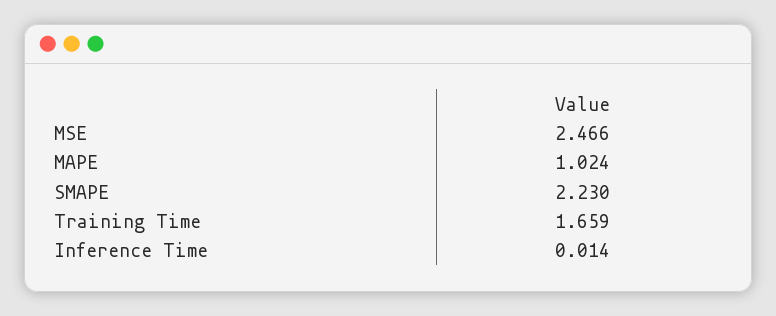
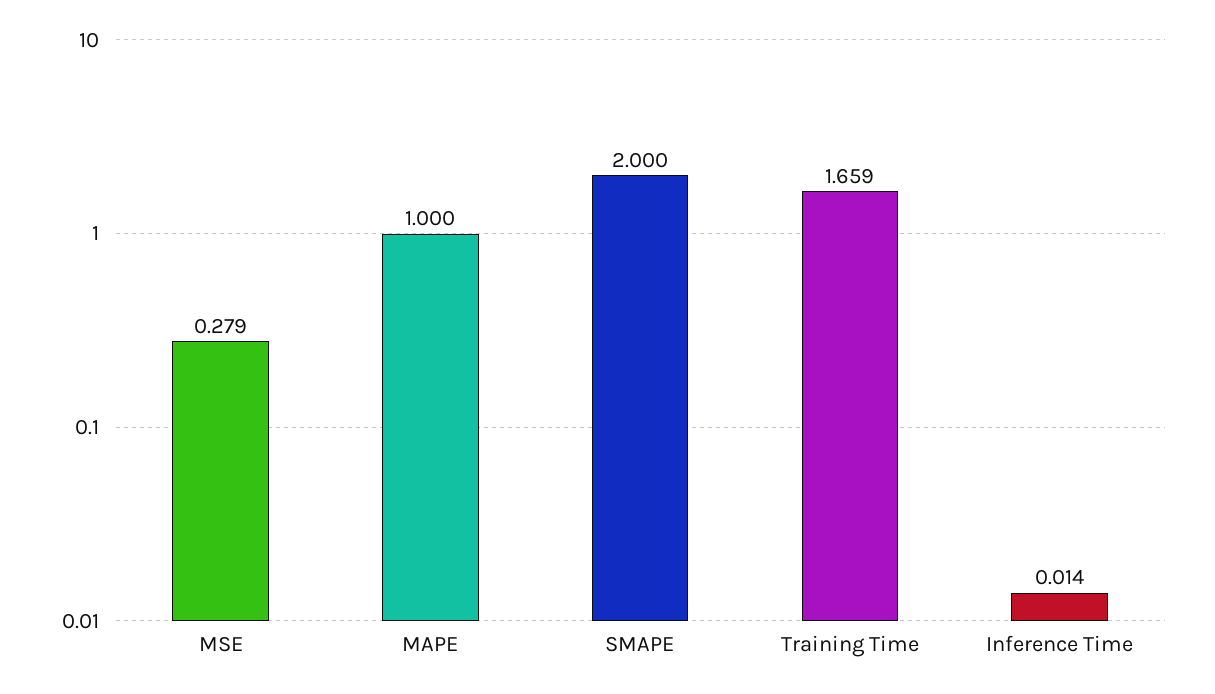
  {
-   "MSE": 2.466,
+   "MSE": 0.279,
-   "MAPE": 1.024,
+   "MAPE": 1,
-   "SMAPE": 2.23,
+   "SMAPE": 2,
    "Training Time": 1.659,
    "Inference Time": 0.014
  }

